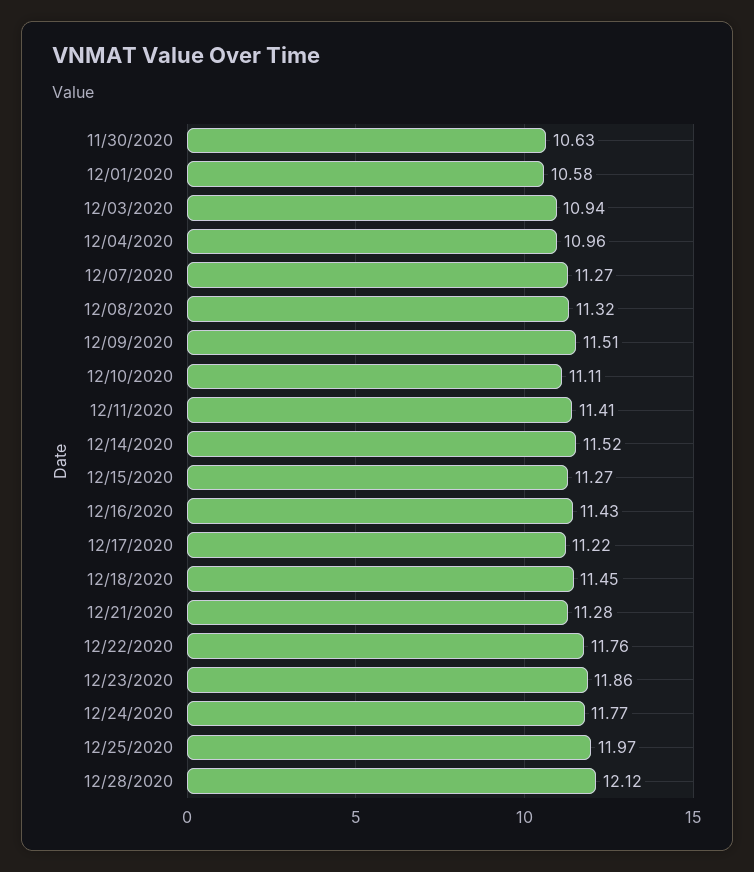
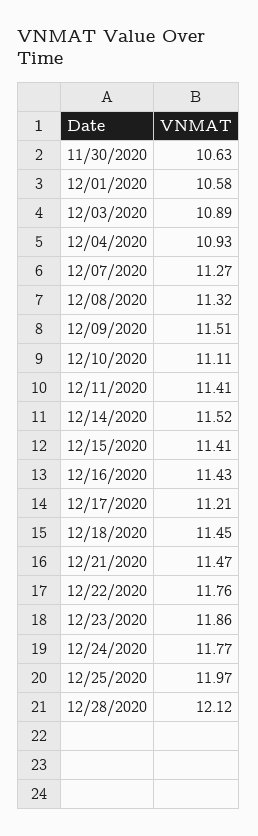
  {
    "11/30/2020": 10.63,
    "12/01/2020": 10.58,
-   "12/03/2020": 10.94,
+   "12/03/2020": 10.89,
-   "12/04/2020": 10.96,
+   "12/04/2020": 10.93,
    "12/07/2020": 11.27,
    "12/08/2020": 11.32,
    "12/09/2020": 11.51,
    "12/10/2020": 11.11,
    "12/11/2020": 11.41,
    "12/14/2020": 11.52,
-   "12/15/2020": 11.27,
+   "12/15/2020": 11.41,
    "12/16/2020": 11.43,
-   "12/17/2020": 11.22,
+   "12/17/2020": 11.21,
    "12/18/2020": 11.45,
-   "12/21/2020": 11.28,
+   "12/21/2020": 11.47,
    "12/22/2020": 11.76,
    "12/23/2020": 11.86,
    "12/24/2020": 11.77,
    "12/25/2020": 11.97,
    "12/28/2020": 12.12
  }

